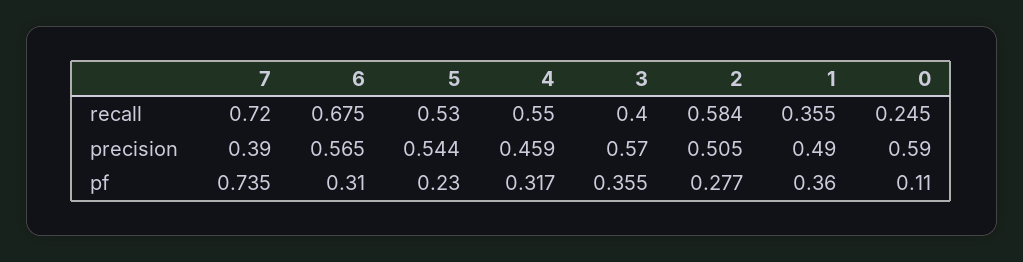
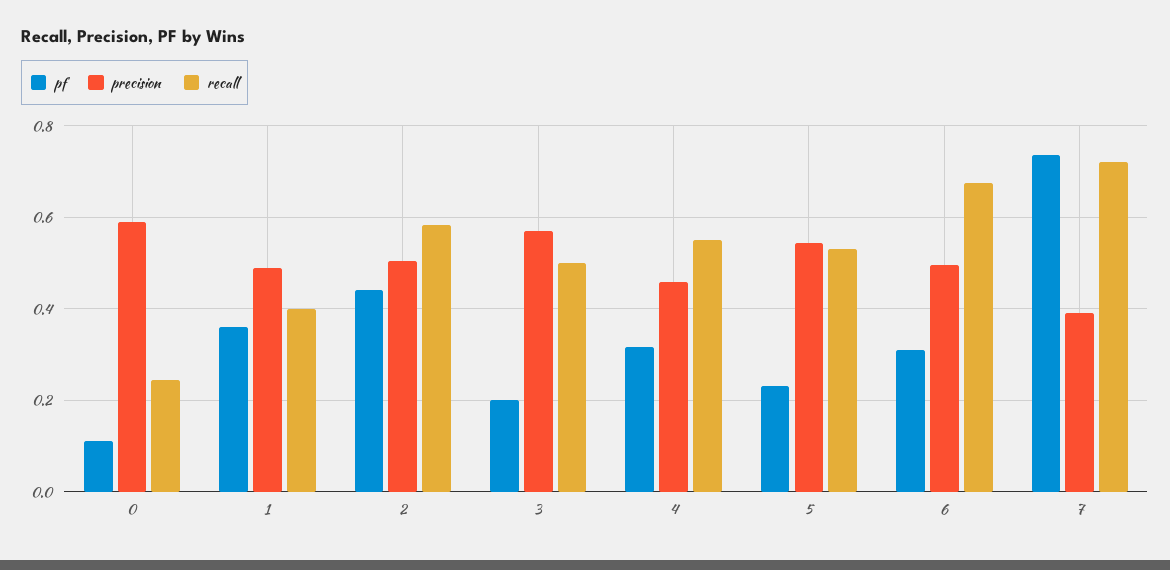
  {
    "recall": {
      "7": 0.72,
      "6": 0.675,
      "5": 0.53,
      "4": 0.55,
-     "3": 0.4,
+     "3": 0.5,
      "2": 0.584,
-     "1": 0.355,
+     "1": 0.4,
      "0": 0.245
    },
    "precision": {
      "7": 0.39,
-     "6": 0.565,
+     "6": 0.5,
      "5": 0.544,
      "4": 0.459,
      "3": 0.57,
      "2": 0.505,
      "1": 0.49,
      "0": 0.59
    },
    "pf": {
      "7": 0.735,
      "6": 0.31,
      "5": 0.23,
      "4": 0.317,
-     "3": 0.355,
+     "3": 0.2,
-     "2": 0.277,
+     "2": 0.44,
      "1": 0.36,
      "0": 0.11
    }
  }

